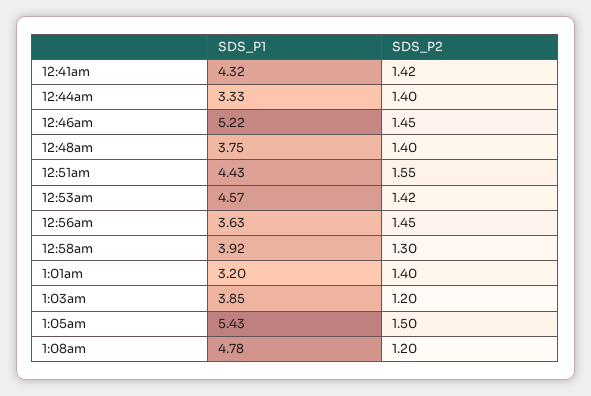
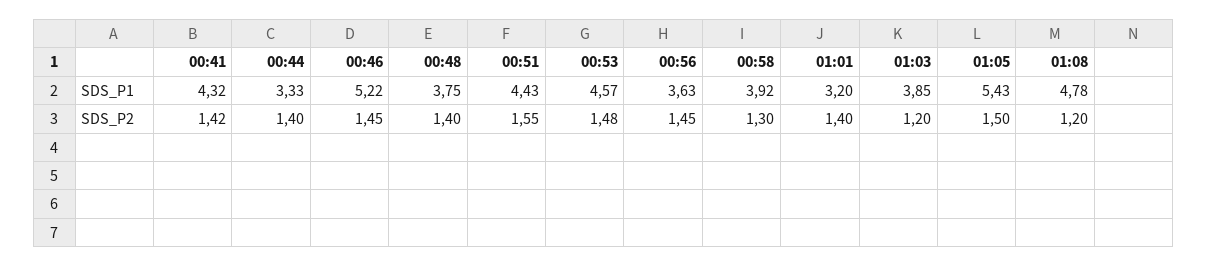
  {
    "SDS_P1": {
      "12:41am": 4.32,
      "12:44am": 3.33,
      "12:46am": 5.22,
      "12:48am": 3.75,
      "12:51am": 4.43,
      "12:53am": 4.57,
      "12:56am": 3.63,
      "12:58am": 3.92,
      "1:01am": 3.2,
      "1:03am": 3.85,
      "1:05am": 5.43,
      "1:08am": 4.78
    },
    "SDS_P2": {
      "12:41am": 1.42,
      "12:44am": 1.4,
      "12:46am": 1.45,
      "12:48am": 1.4,
      "12:51am": 1.55,
-     "12:53am": 1.42,
+     "12:53am": 1.48,
      "12:56am": 1.45,
      "12:58am": 1.3,
      "1:01am": 1.4,
      "1:03am": 1.2,
      "1:05am": 1.5,
      "1:08am": 1.2
    }
  }

